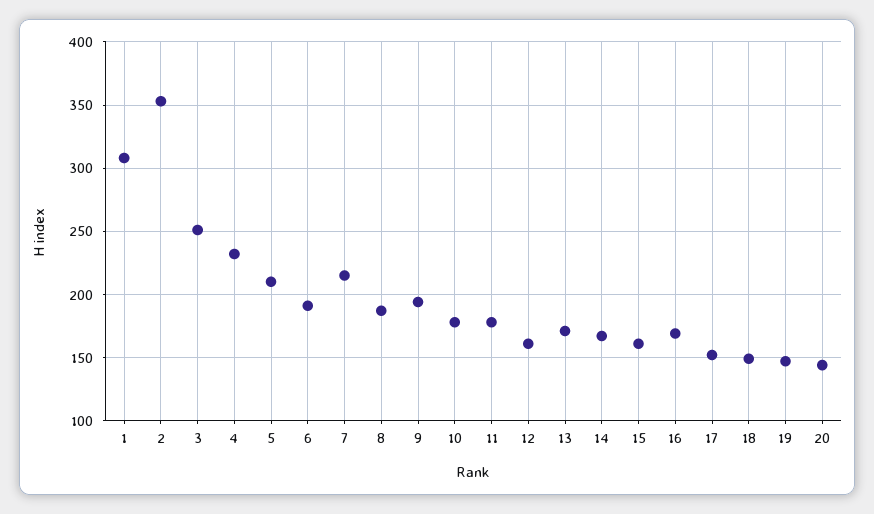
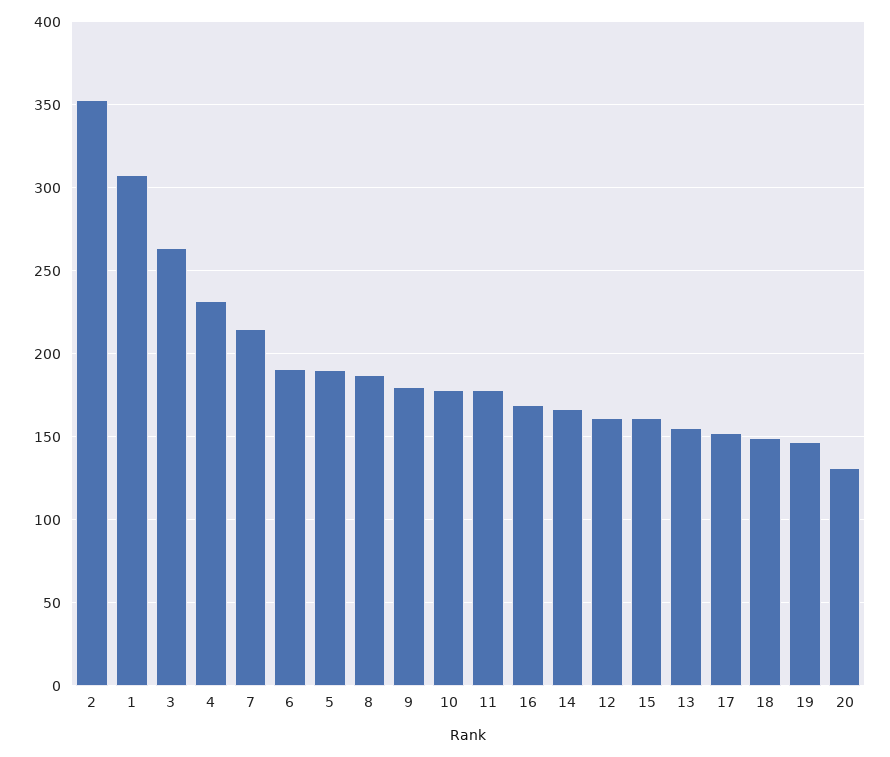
  {
    "1": 310,
    "2": 355,
-   "3": 250,
+   "3": 265,
    "4": 230,
-   "5": 210,
+   "5": 190,
    "6": 190,
    "7": 215,
    "8": 185,
-   "9": 195,
+   "9": 180,
    "10": 180,
    "11": 180,
    "12": 160,
-   "13": 170,
+   "13": 155,
    "14": 165,
    "15": 160,
    "16": 170,
    "17": 150,
    "18": 150,
    "19": 145,
-   "20": 145
+   "20": 130
  }

